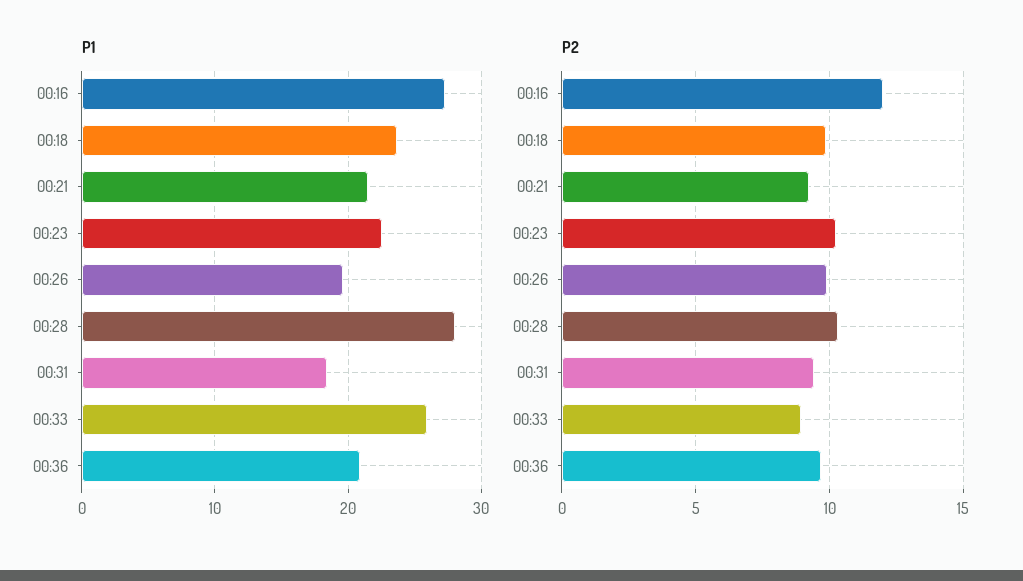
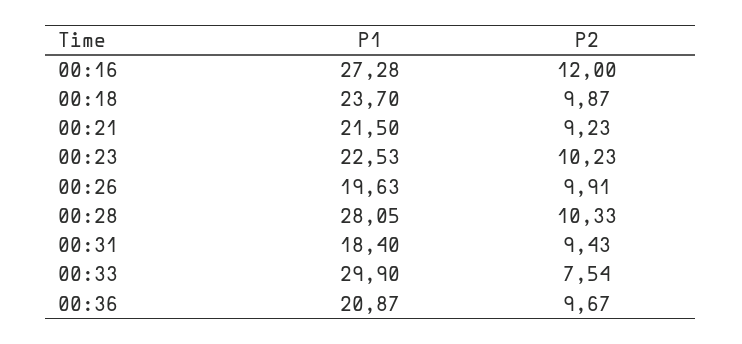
  {
    "P1": {
      "00:16": 27.28,
      "00:18": 23.7,
      "00:21": 21.5,
      "00:23": 22.53,
      "00:26": 19.63,
      "00:28": 28.05,
      "00:31": 18.4,
-     "00:33": 26,
+     "00:33": 29.9,
      "00:36": 20.87
    },
    "P2": {
      "00:16": 12,
      "00:18": 9.87,
      "00:21": 9.23,
      "00:23": 10.23,
      "00:26": 9.91,
      "00:28": 10.33,
      "00:31": 9.43,
-     "00:33": 9,
+     "00:33": 7.54,
      "00:36": 9.67
    }
  }

